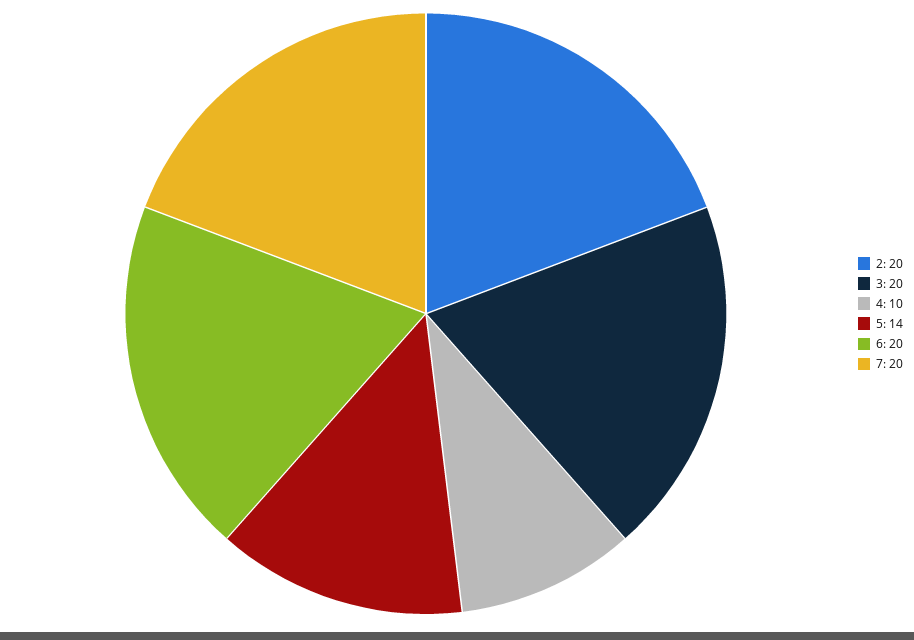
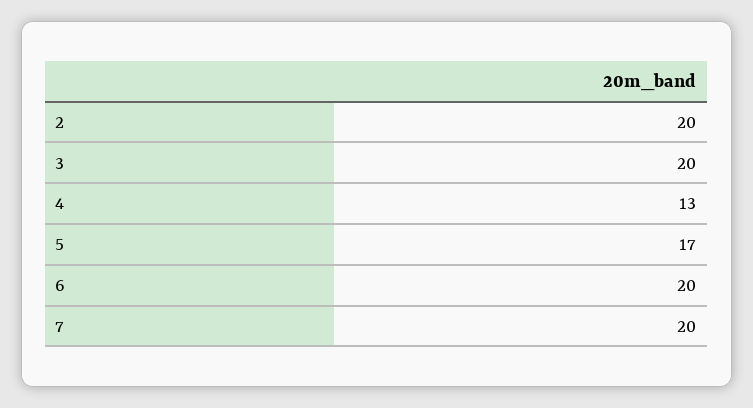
  {
    "2": 20,
    "3": 20,
-   "4": 10,
+   "4": 13,
-   "5": 14,
+   "5": 17,
    "6": 20,
    "7": 20
  }

